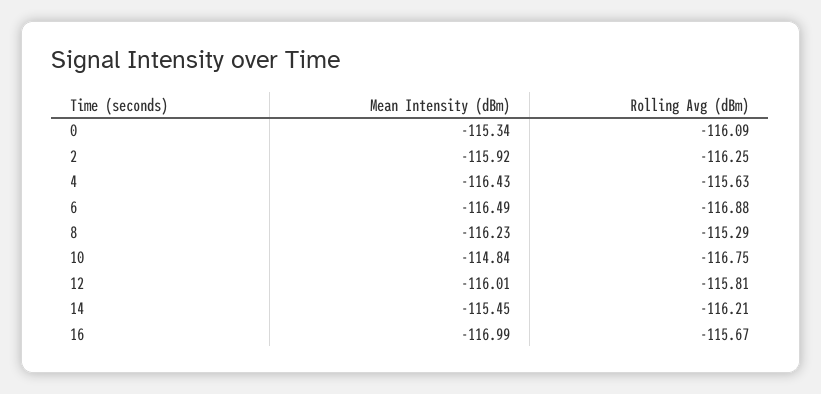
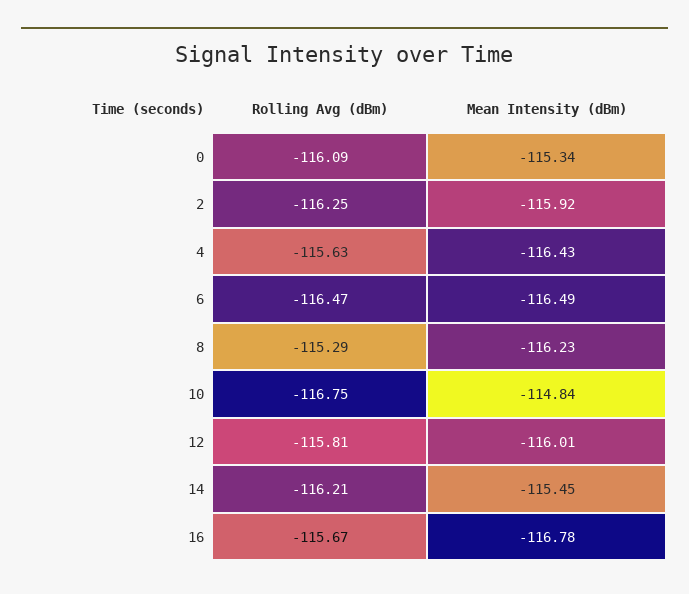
  {
    "Mean Intensity (dBm)": {
      "0": -115.34,
      "2": -115.92,
      "4": -116.43,
      "6": -116.49,
      "8": -116.23,
      "10": -114.84,
      "12": -116.01,
      "14": -115.45,
-     "16": -116.99
+     "16": -116.78
    },
    "Rolling Avg (dBm)": {
      "0": -116.09,
      "2": -116.25,
      "4": -115.63,
-     "6": -116.88,
+     "6": -116.47,
      "8": -115.29,
      "10": -116.75,
      "12": -115.81,
      "14": -116.21,
      "16": -115.67
    }
  }

